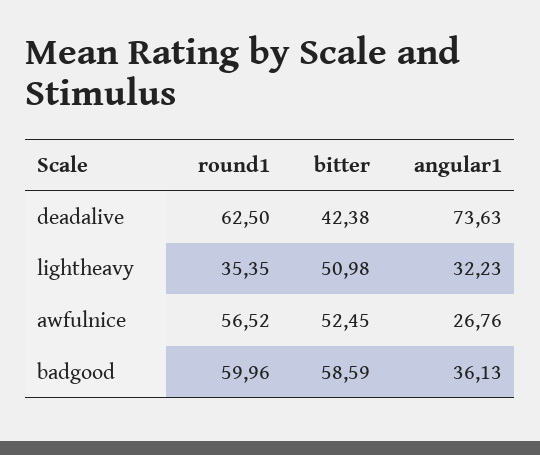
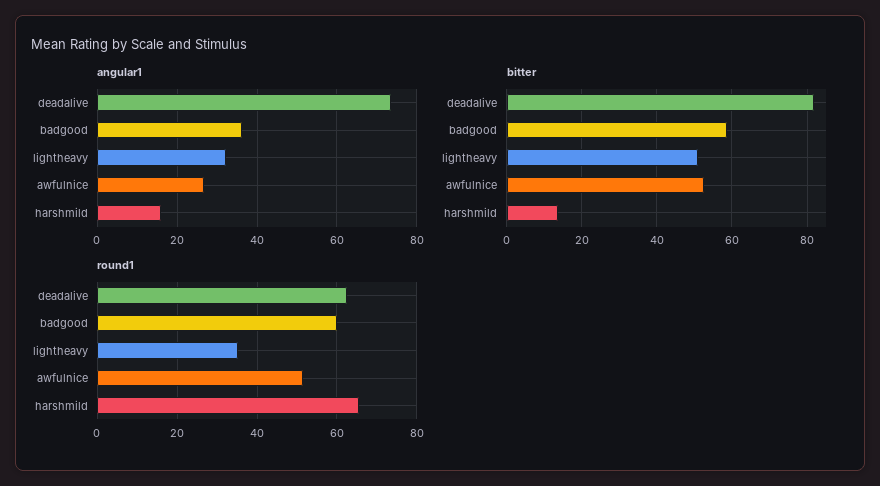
  {
    "round1": {
      "deadalive": 62.5,
      "lightheavy": 35.35,
-     "awfulnice": 56.52,
+     "awfulnice": 52,
-     "badgood": 59.96
+     "badgood": 59.96,
+     "harshmild": 66
    },
    "bitter": {
-     "deadalive": 42.38,
+     "deadalive": 82,
      "lightheavy": 50.98,
      "awfulnice": 52.45,
-     "badgood": 58.59
+     "badgood": 58.59,
+     "harshmild": 14
    },
    "angular1": {
      "deadalive": 73.63,
      "lightheavy": 32.23,
      "awfulnice": 26.76,
-     "badgood": 36.13
+     "badgood": 36.13,
+     "harshmild": 16
    }
  }

